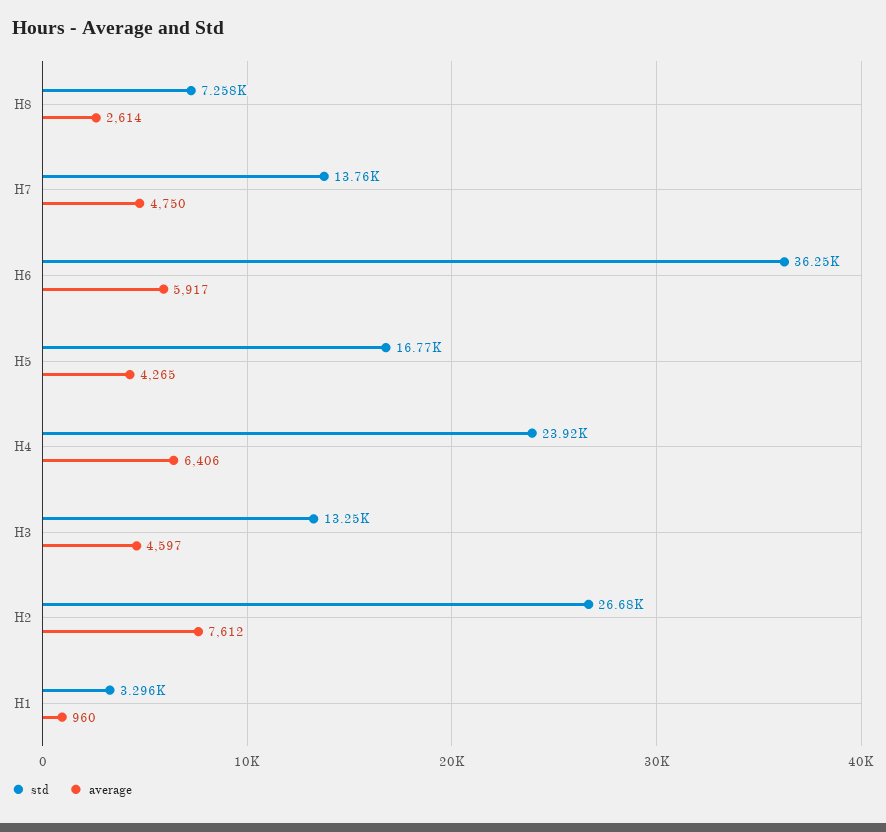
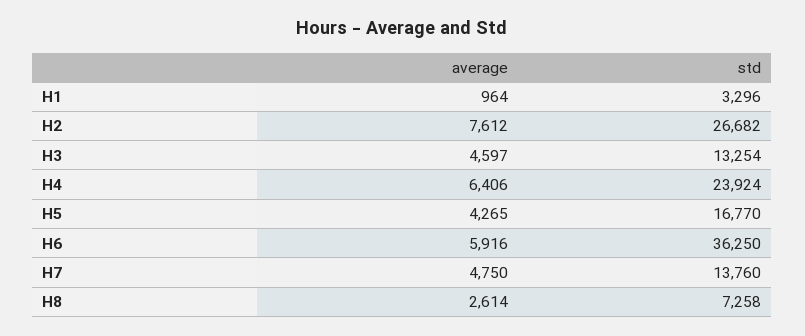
  {
    "std": {
      "H8": 7258,
      "H7": 13760,
      "H6": 36250,
      "H5": 16770,
      "H4": 23924,
      "H3": 13254,
      "H2": 26682,
      "H1": 3296
    },
    "average": {
      "H8": 2614,
      "H7": 4750,
-     "H6": 5917,
+     "H6": 5916,
      "H5": 4265,
      "H4": 6406,
      "H3": 4597,
      "H2": 7612,
-     "H1": 960
+     "H1": 964
    }
  }

